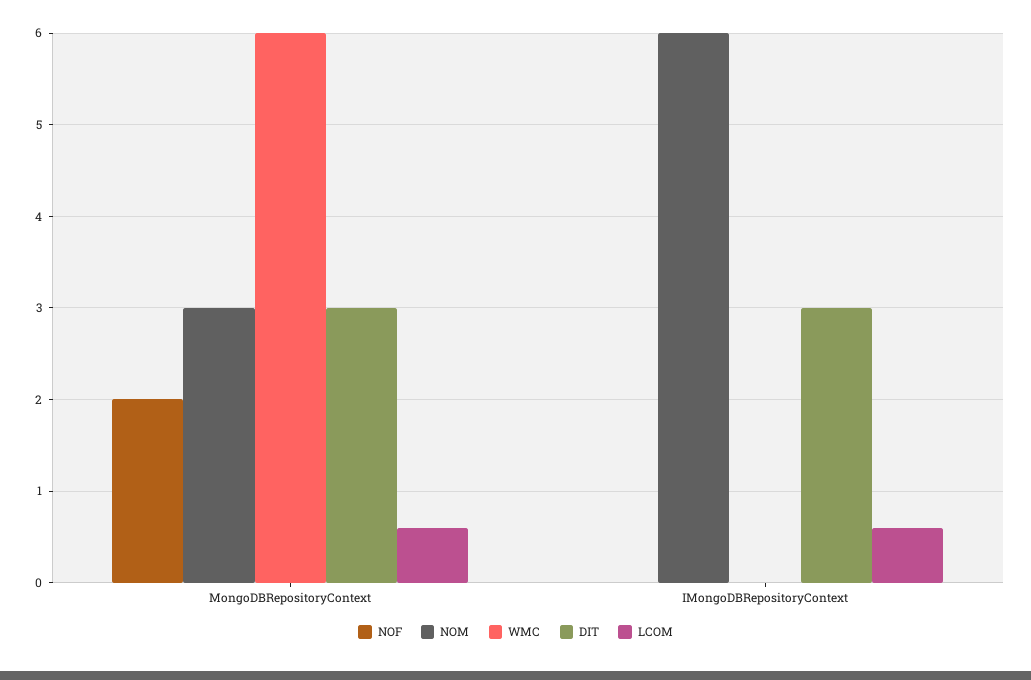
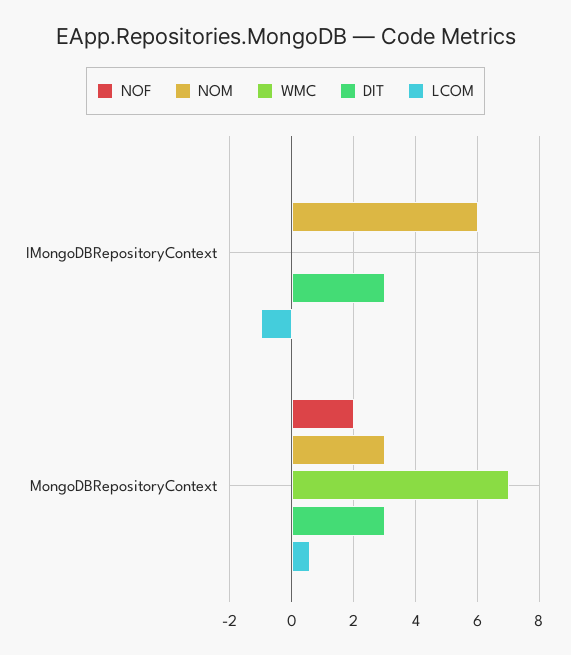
  {
    "NOF": {
      "MongoDBRepositoryContext": 2,
      "IMongoDBRepositoryContext": 0
    },
    "NOM": {
      "MongoDBRepositoryContext": 3,
      "IMongoDBRepositoryContext": 6
    },
    "WMC": {
-     "MongoDBRepositoryContext": 6,
+     "MongoDBRepositoryContext": 7,
      "IMongoDBRepositoryContext": 0
    },
    "DIT": {
      "MongoDBRepositoryContext": 3,
      "IMongoDBRepositoryContext": 3
    },
    "LCOM": {
      "MongoDBRepositoryContext": 0.6,
-     "IMongoDBRepositoryContext": 0.6
+     "IMongoDBRepositoryContext": -1
    }
  }

